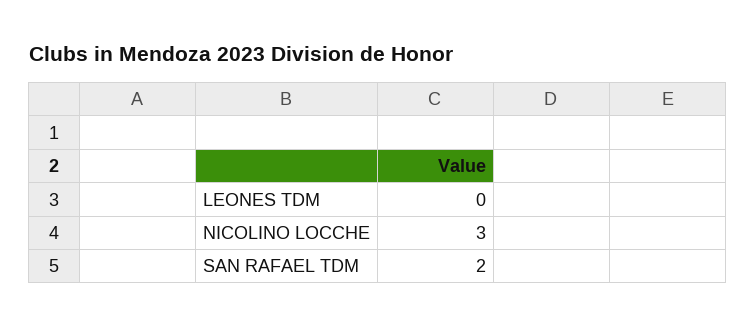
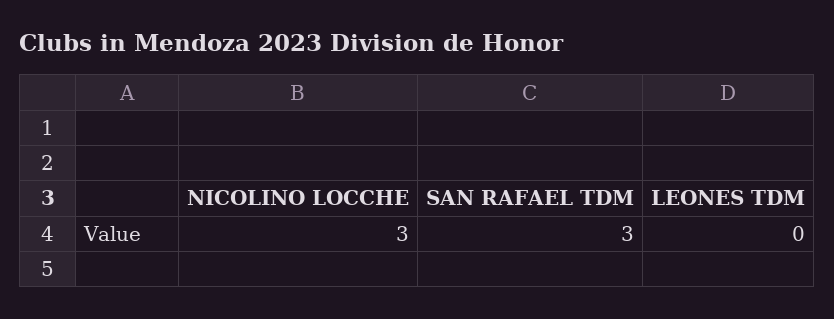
  {
    "LEONES TDM": 0,
    "NICOLINO LOCCHE": 3,
-   "SAN RAFAEL TDM": 2
+   "SAN RAFAEL TDM": 3
  }

